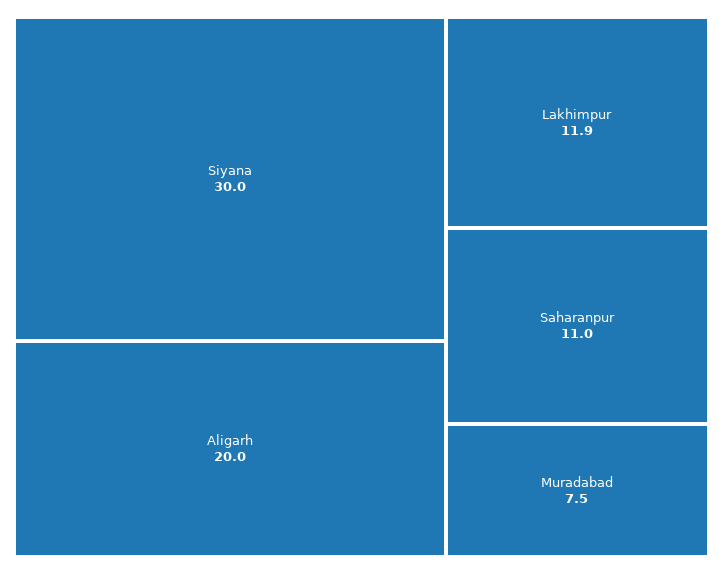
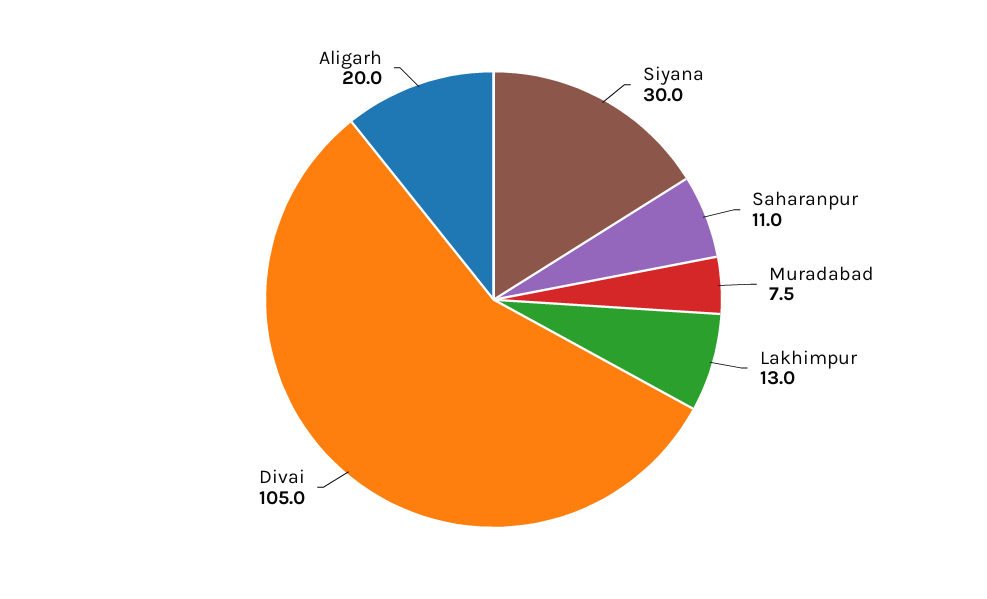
  {
    "Siyana": 30,
    "Aligarh": 20,
-   "Lakhimpur": 11.9,
+   "Lakhimpur": 13,
    "Saharanpur": 11,
-   "Muradabad": 7.5
+   "Muradabad": 7.5,
+   "Divai": 105
  }

